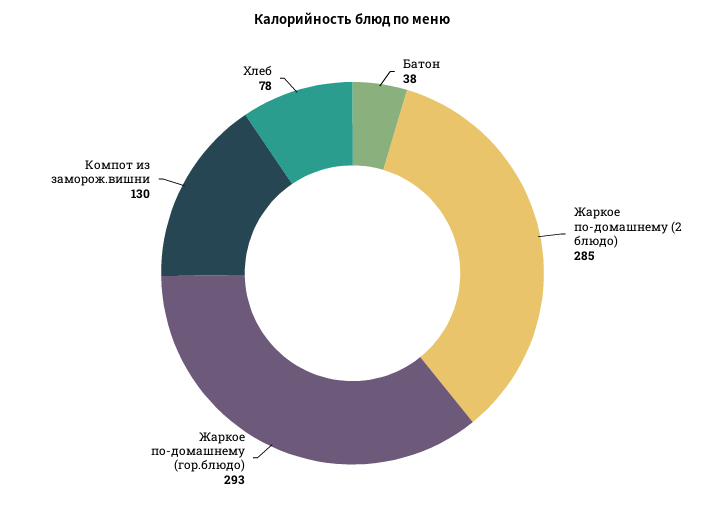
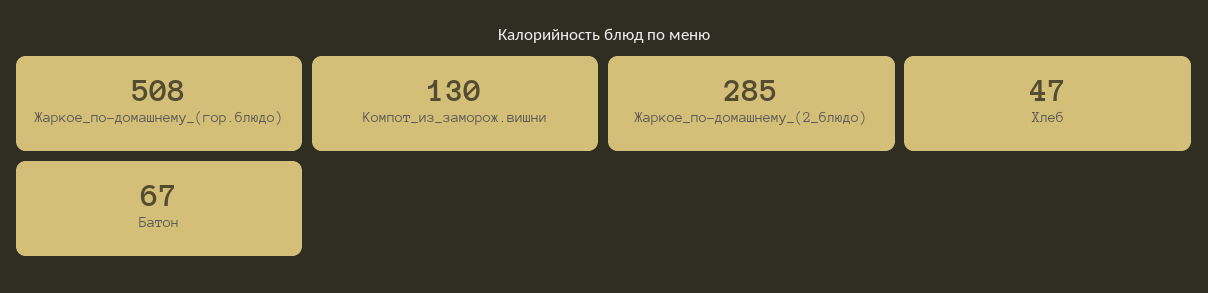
  {
-   "Батон": 38,
+   "Батон": 67,
    "Жаркое по-домашнему (2 блюдо)": 285,
-   "Жаркое по-домашнему (гор.блюдо)": 293,
+   "Жаркое по-домашнему (гор.блюдо)": 508,
    "Компот из заморож.вишни": 130,
-   "Хлеб": 78
+   "Хлеб": 47
  }

